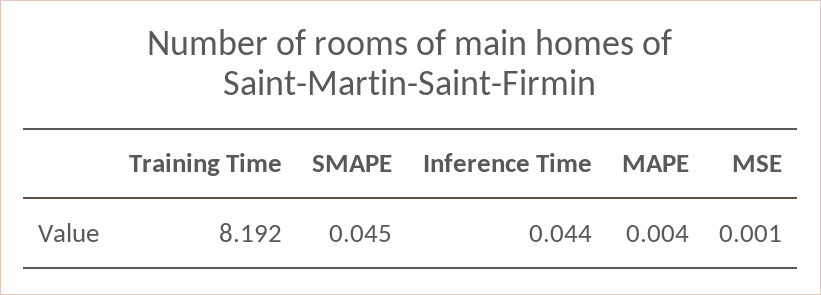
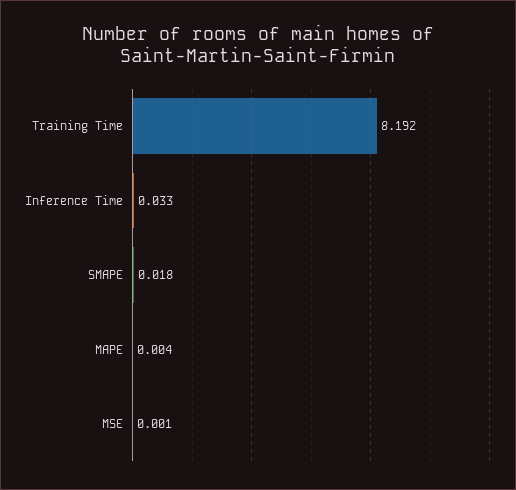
  {
    "Training Time": 8.192,
-   "SMAPE": 0.045,
+   "SMAPE": 0.018,
-   "Inference Time": 0.044,
+   "Inference Time": 0.033,
    "MAPE": 0.004,
    "MSE": 0.001
  }

